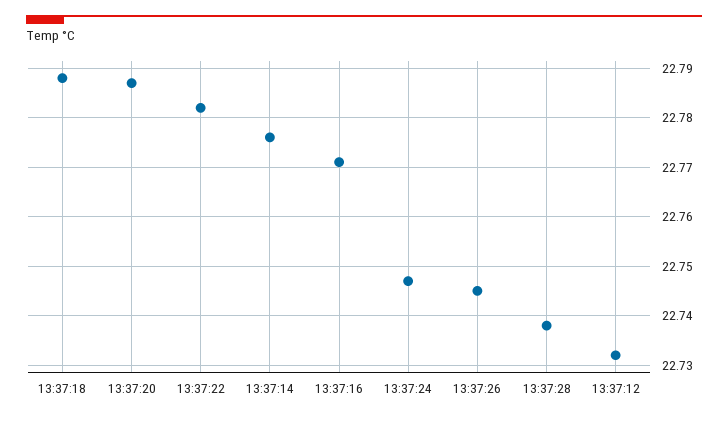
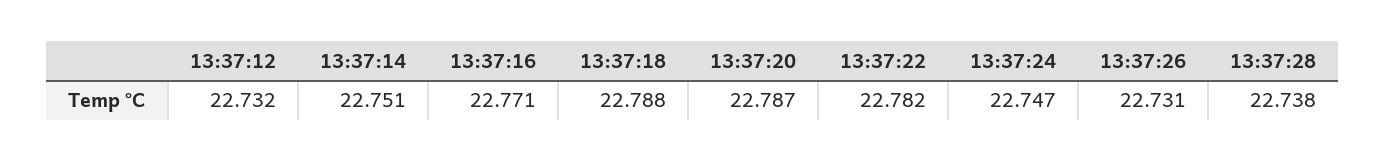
  {
    "13:37:18": 22.788,
    "13:37:20": 22.787,
    "13:37:22": 22.782,
-   "13:37:14": 22.775,
+   "13:37:14": 22.751,
    "13:37:16": 22.771,
    "13:37:24": 22.747,
-   "13:37:26": 22.745,
+   "13:37:26": 22.731,
    "13:37:28": 22.738,
    "13:37:12": 22.732
  }

